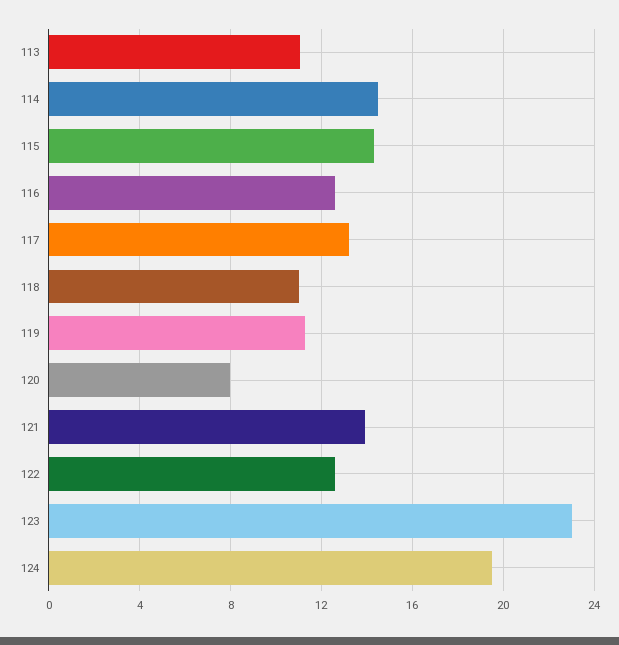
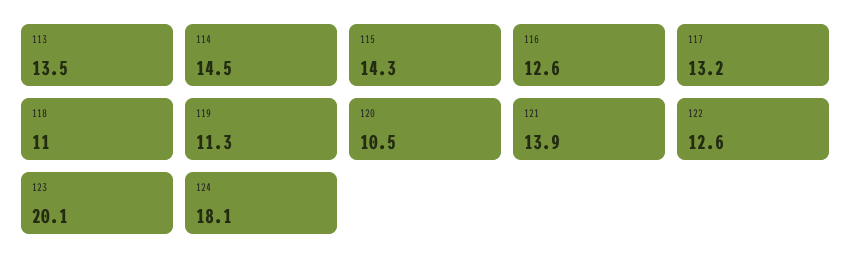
  {
-   "113": 11,
+   "113": 13.5,
    "114": 14.5,
    "115": 14.3,
    "116": 12.6,
    "117": 13.2,
    "118": 11,
    "119": 11.3,
-   "120": 8,
+   "120": 10.5,
    "121": 13.9,
    "122": 12.6,
-   "123": 23,
+   "123": 20.1,
-   "124": 19.5
+   "124": 18.1
  }

